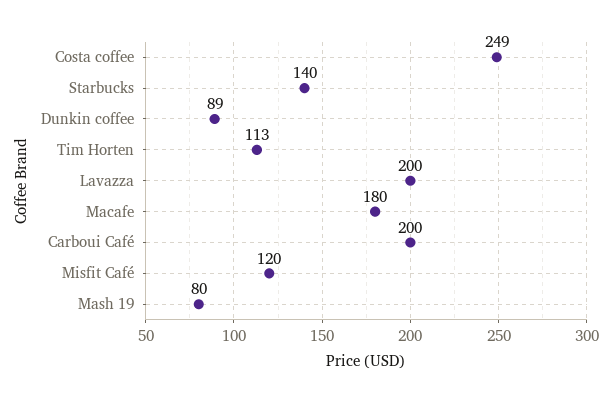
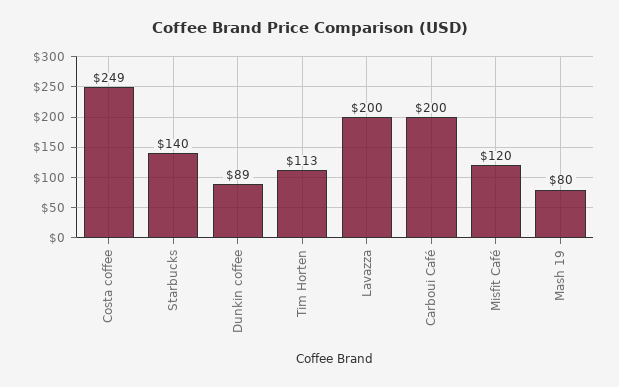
  {
    "Costa coffee": 249,
    "Starbucks": 140,
    "Dunkin coffee": 89,
    "Tim Horten": 113,
    "Lavazza": 200,
-   "Macafe": 180,
    "Carboui Café": 200,
    "Misfit Café": 120,
    "Mash 19": 80
  }

